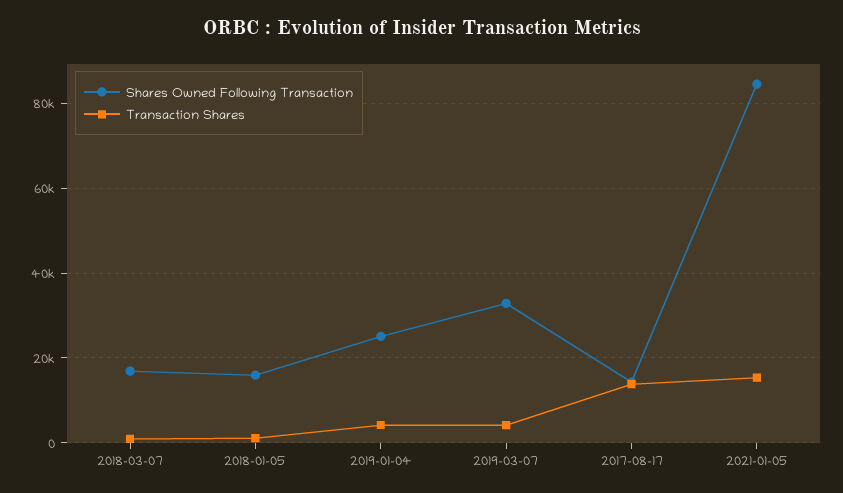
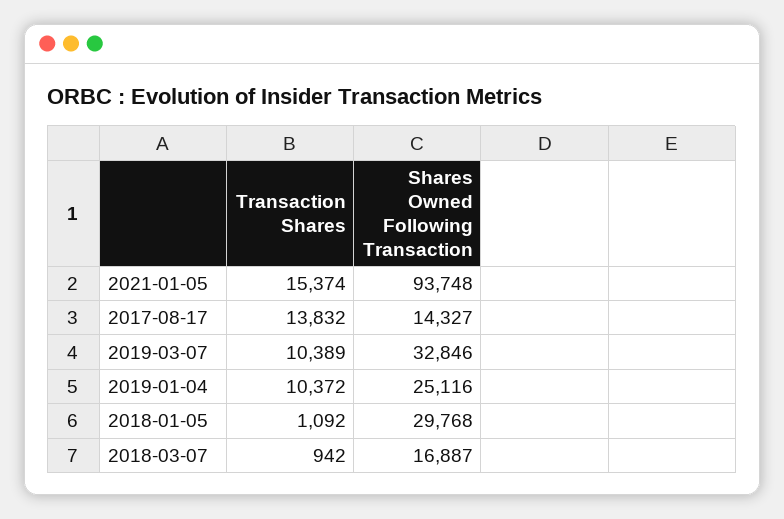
  {
    "Shares Owned Following Transaction": {
      "2018-03-07": 16887,
-     "2018-01-05": 16000,
+     "2018-01-05": 29768,
      "2019-01-04": 25116,
      "2019-03-07": 32846,
      "2017-08-17": 14327,
-     "2021-01-05": 84000
+     "2021-01-05": 93748
    },
    "Transaction Shares": {
      "2018-03-07": 942,
      "2018-01-05": 1092,
-     "2019-01-04": 4000,
+     "2019-01-04": 10372,
-     "2019-03-07": 4000,
+     "2019-03-07": 10389,
      "2017-08-17": 13832,
      "2021-01-05": 15374
    }
  }

